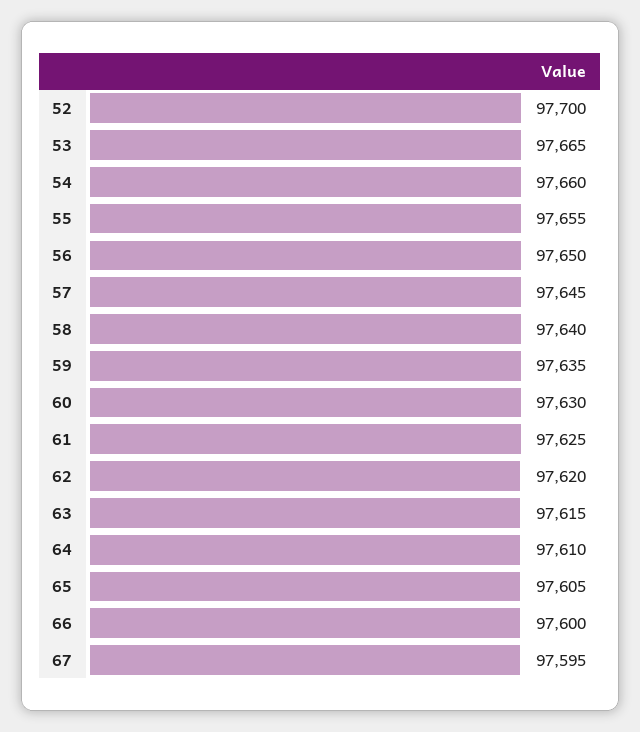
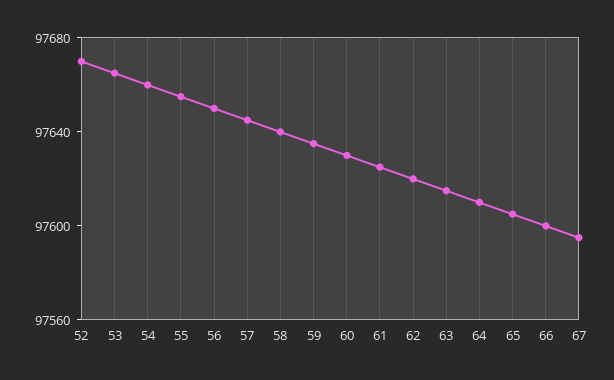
  {
-   "52": 97700,
+   "52": 97670,
    "53": 97665,
    "54": 97660,
    "55": 97655,
    "56": 97650,
    "57": 97645,
    "58": 97640,
    "59": 97635,
    "60": 97630,
    "61": 97625,
    "62": 97620,
    "63": 97615,
    "64": 97610,
    "65": 97605,
    "66": 97600,
    "67": 97595
  }

